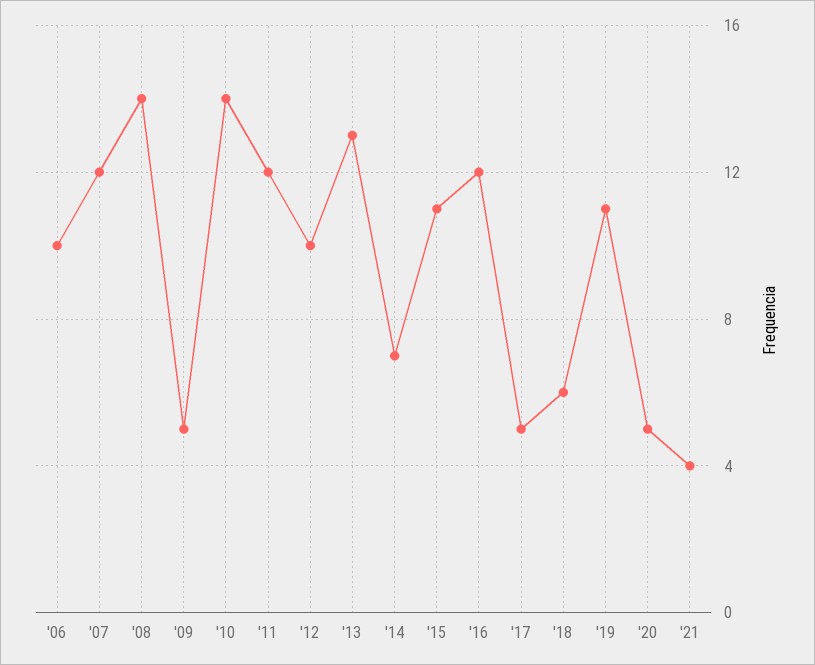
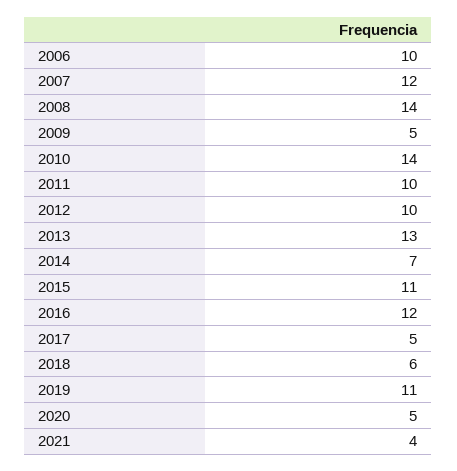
  {
    "'06": 10,
    "'07": 12,
    "'08": 14,
    "'09": 5,
    "'10": 14,
-   "'11": 12,
+   "'11": 10,
    "'12": 10,
    "'13": 13,
    "'14": 7,
    "'15": 11,
    "'16": 12,
    "'17": 5,
    "'18": 6,
    "'19": 11,
    "'20": 5,
    "'21": 4
  }

